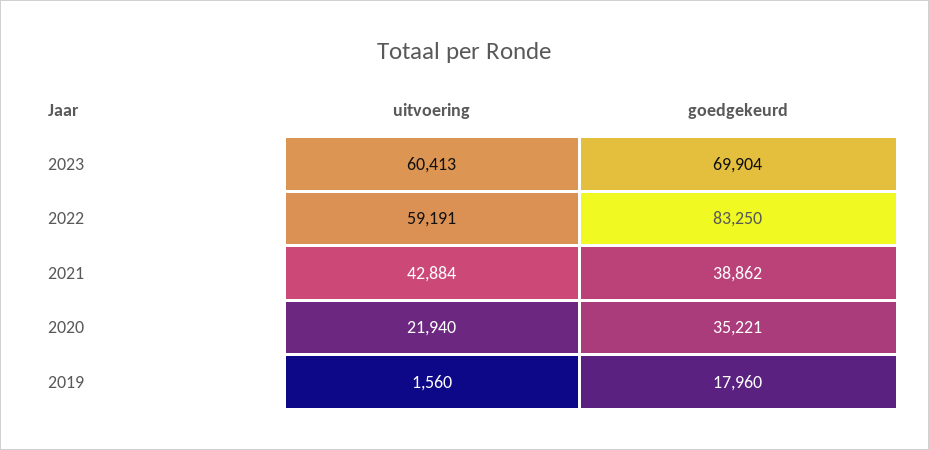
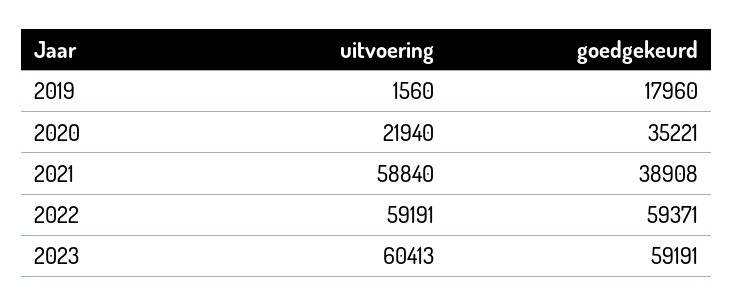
  {
    "uitvoering": {
      "2023": 60413,
      "2022": 59191,
-     "2021": 42884,
+     "2021": 58840,
      "2020": 21940,
      "2019": 1560
    },
    "goedgekeurd": {
-     "2023": 69904,
+     "2023": 59191,
-     "2022": 83250,
+     "2022": 59371,
-     "2021": 38862,
+     "2021": 38908,
      "2020": 35221,
      "2019": 17960
    }
  }

